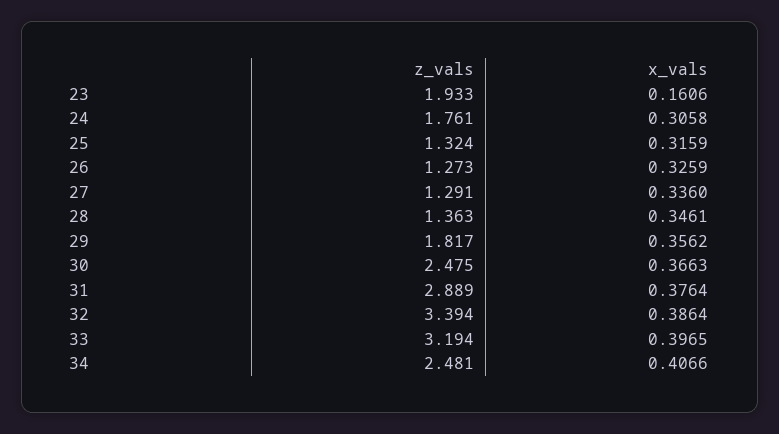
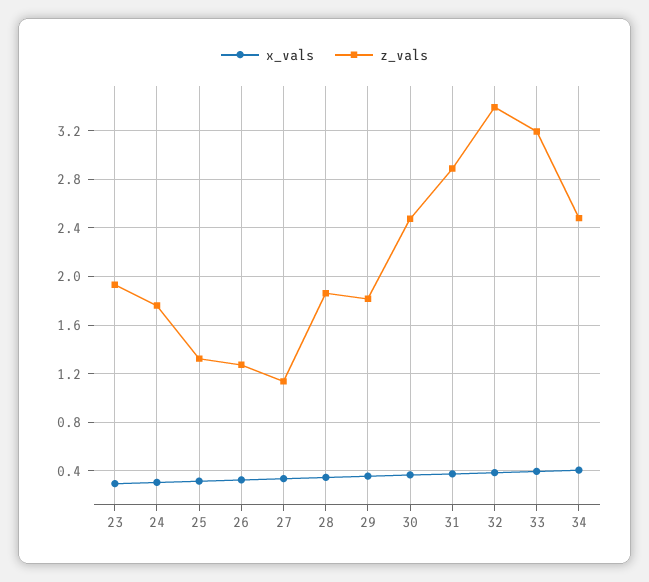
  {
    "z_vals": {
      "23": 1.933,
      "24": 1.761,
      "25": 1.324,
      "26": 1.273,
-     "27": 1.291,
+     "27": 1.15,
-     "28": 1.363,
+     "28": 1.85,
      "29": 1.817,
      "30": 2.475,
      "31": 2.889,
      "32": 3.394,
      "33": 3.194,
      "34": 2.481
    },
    "x_vals": {
-     "23": 0.1606,
+     "23": 0.3,
      "24": 0.3058,
      "25": 0.3159,
      "26": 0.3259,
      "27": 0.336,
      "28": 0.3461,
      "29": 0.3562,
      "30": 0.3663,
      "31": 0.3764,
      "32": 0.3864,
      "33": 0.3965,
      "34": 0.4066
    }
  }

